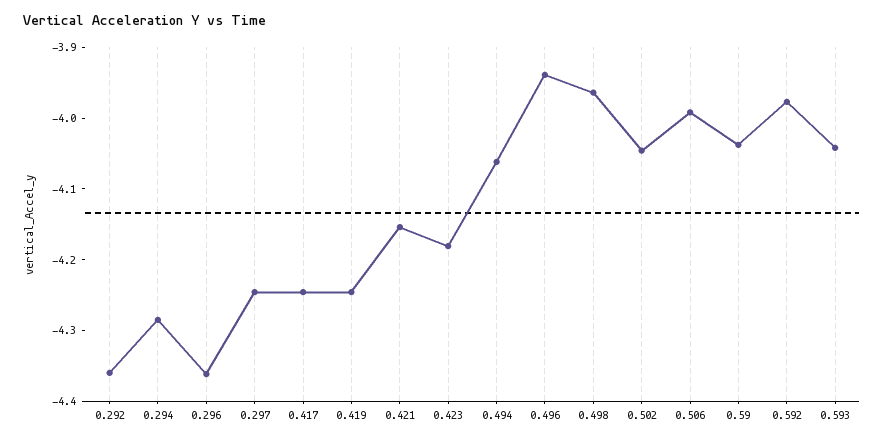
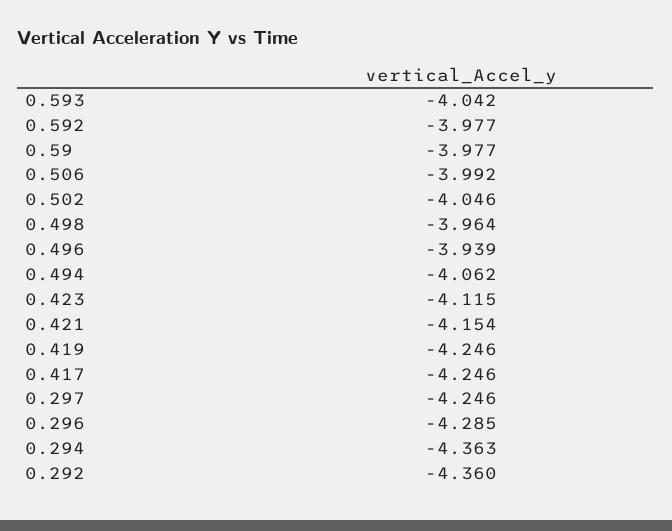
  {
    "0.292": -4.36,
-   "0.294": -4.28,
+   "0.294": -4.363,
-   "0.296": -4.36,
+   "0.296": -4.285,
    "0.297": -4.246,
    "0.417": -4.246,
    "0.419": -4.246,
    "0.421": -4.154,
-   "0.423": -4.18,
+   "0.423": -4.115,
    "0.494": -4.062,
    "0.496": -3.939,
    "0.498": -3.964,
    "0.502": -4.046,
    "0.506": -3.992,
-   "0.59": -4.04,
+   "0.59": -3.977,
    "0.592": -3.977,
    "0.593": -4.042
  }

